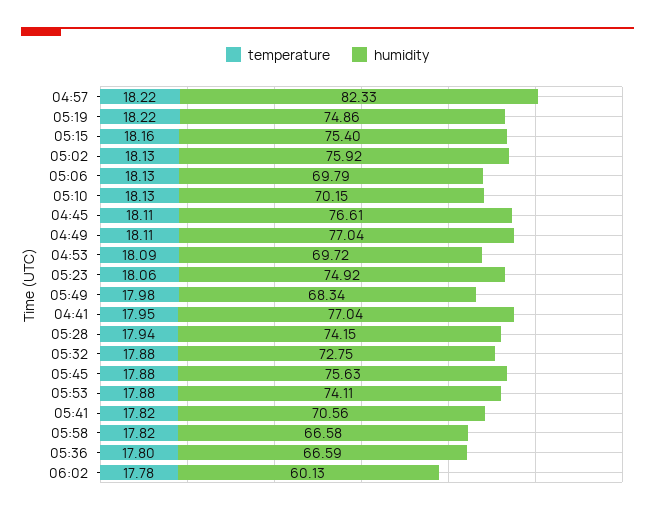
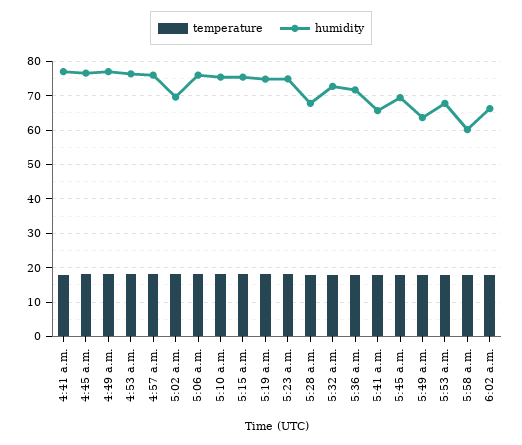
  {
    "temperature": {
      "04:57": 18.22,
      "05:19": 18.22,
      "05:15": 18.16,
      "05:02": 18.13,
      "05:06": 18.13,
      "05:10": 18.13,
      "04:45": 18.11,
      "04:49": 18.11,
      "04:53": 18.09,
      "05:23": 18.06,
      "05:49": 17.98,
      "04:41": 17.95,
      "05:28": 17.94,
      "05:32": 17.88,
      "05:45": 17.88,
      "05:53": 17.88,
      "05:41": 17.82,
      "05:58": 17.82,
      "05:36": 17.8,
      "06:02": 17.78
    },
    "humidity": {
-     "04:57": 82.33,
+     "04:57": 76,
      "05:19": 74.86,
      "05:15": 75.4,
-     "05:02": 75.92,
+     "05:02": 70,
-     "05:06": 69.79,
+     "05:06": 76,
-     "05:10": 70.15,
+     "05:10": 76,
      "04:45": 76.61,
      "04:49": 77.04,
-     "04:53": 69.72,
+     "04:53": 76,
      "05:23": 74.92,
-     "05:49": 68.34,
+     "05:49": 64,
      "04:41": 77.04,
-     "05:28": 74.15,
+     "05:28": 68,
      "05:32": 72.75,
-     "05:45": 75.63,
+     "05:45": 70,
-     "05:53": 74.11,
+     "05:53": 68,
-     "05:41": 70.56,
+     "05:41": 66,
-     "05:58": 66.58,
+     "05:58": 60,
-     "05:36": 66.59,
+     "05:36": 72,
-     "06:02": 60.13
+     "06:02": 66
    }
  }

